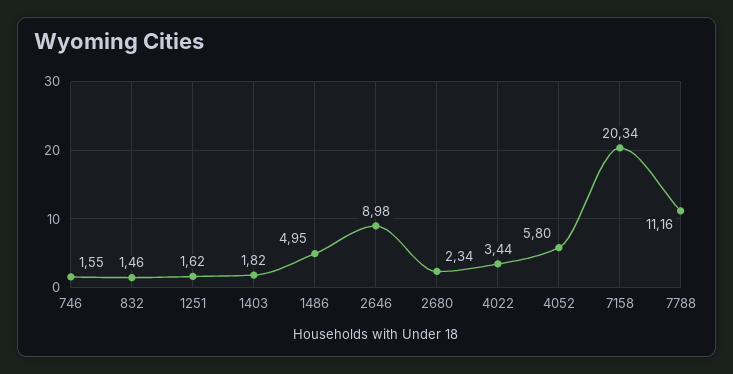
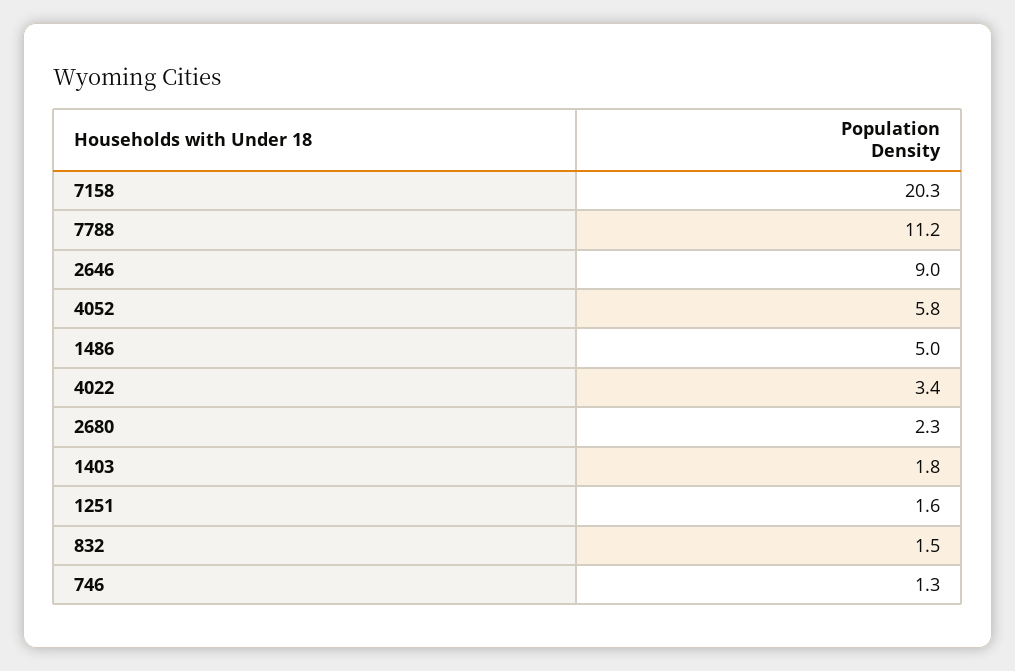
  {
-   "746": 1.55,
+   "746": 1.3,
    "832": 1.46,
    "1251": 1.62,
    "1403": 1.82,
    "1486": 4.95,
    "2646": 8.98,
    "2680": 2.34,
    "4022": 3.44,
    "4052": 5.8,
    "7158": 20.34,
    "7788": 11.16
  }

